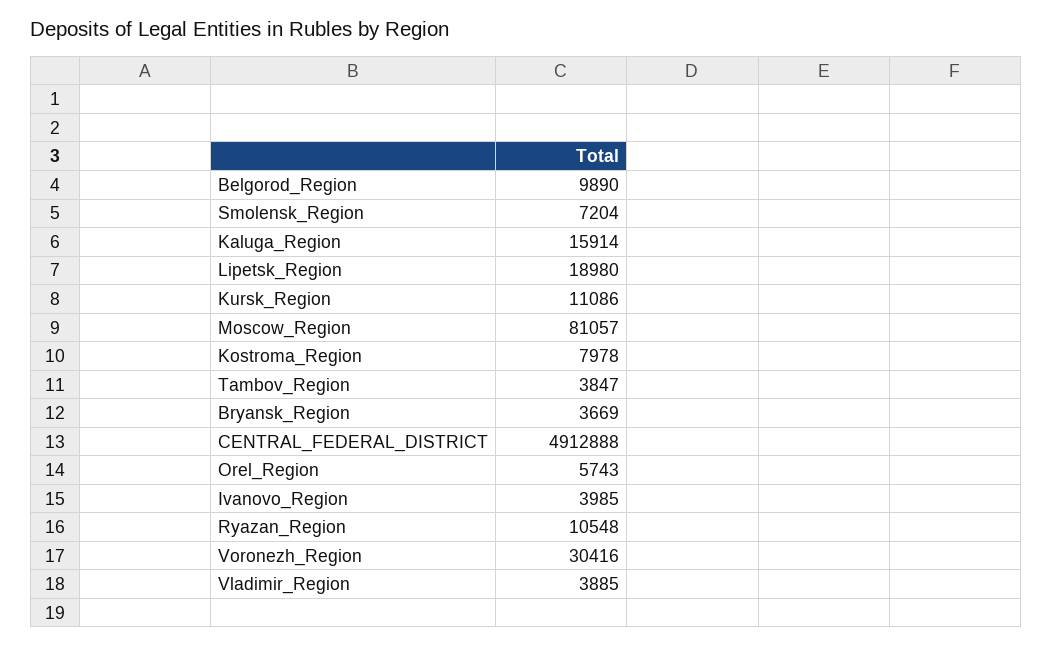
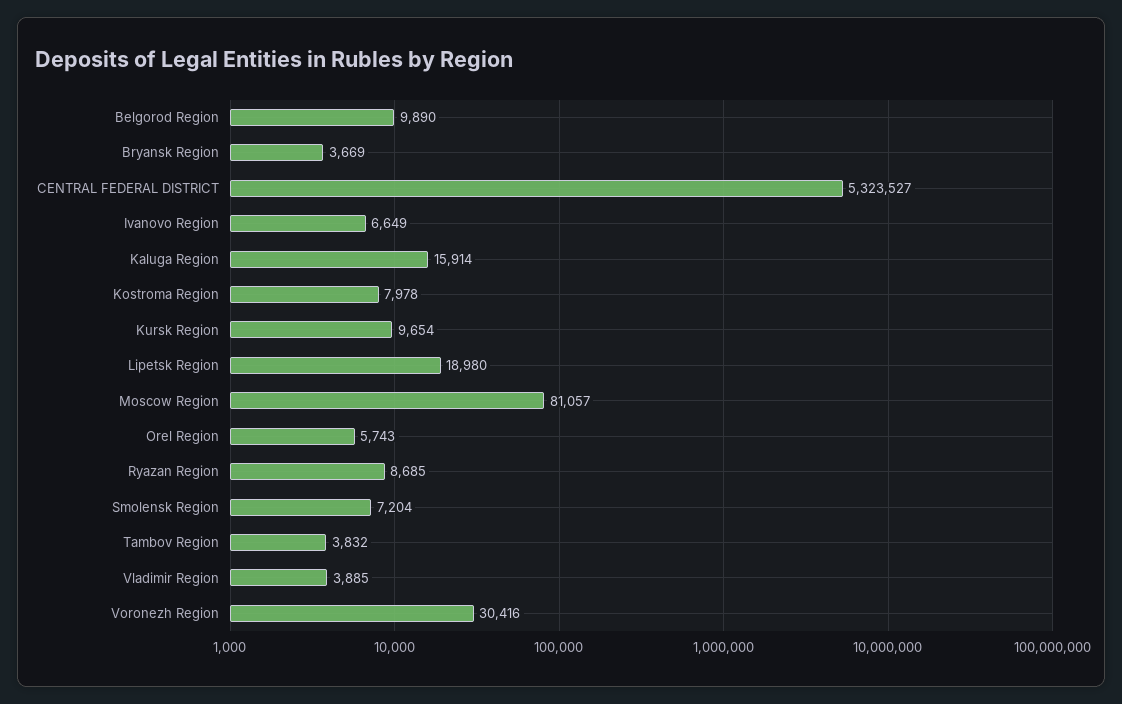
  {
    "Belgorod_Region": 9890,
    "Smolensk_Region": 7204,
    "Kaluga_Region": 15914,
    "Lipetsk_Region": 18980,
-   "Kursk_Region": 11086,
+   "Kursk_Region": 9654,
    "Moscow_Region": 81057,
    "Kostroma_Region": 7978,
-   "Tambov_Region": 3847,
+   "Tambov_Region": 3832,
    "Bryansk_Region": 3669,
-   "CENTRAL_FEDERAL_DISTRICT": 4912888,
+   "CENTRAL_FEDERAL_DISTRICT": 5323527,
    "Orel_Region": 5743,
-   "Ivanovo_Region": 3985,
+   "Ivanovo_Region": 6649,
-   "Ryazan_Region": 10548,
+   "Ryazan_Region": 8685,
    "Voronezh_Region": 30416,
    "Vladimir_Region": 3885
  }

